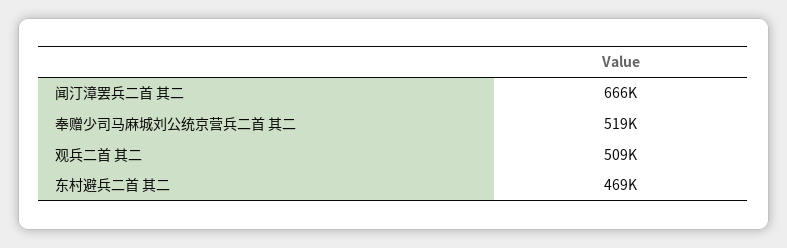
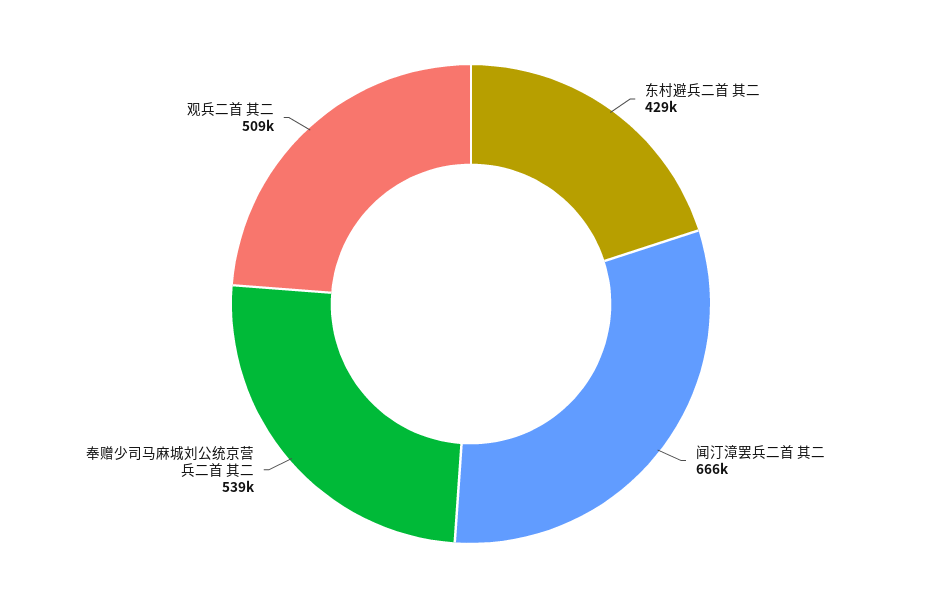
  {
    "闻汀漳罢兵二首 其二": 666000,
-   "奉赠少司马麻城刘公统京营兵二首 其二": 519000,
+   "奉赠少司马麻城刘公统京营兵二首 其二": 539000,
    "观兵二首 其二": 509000,
-   "东村避兵二首 其二": 469000
+   "东村避兵二首 其二": 429000
  }

